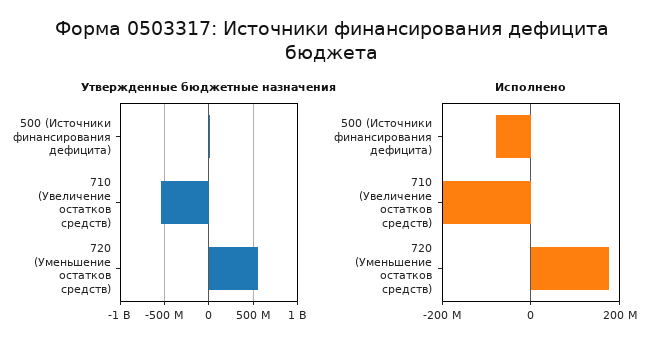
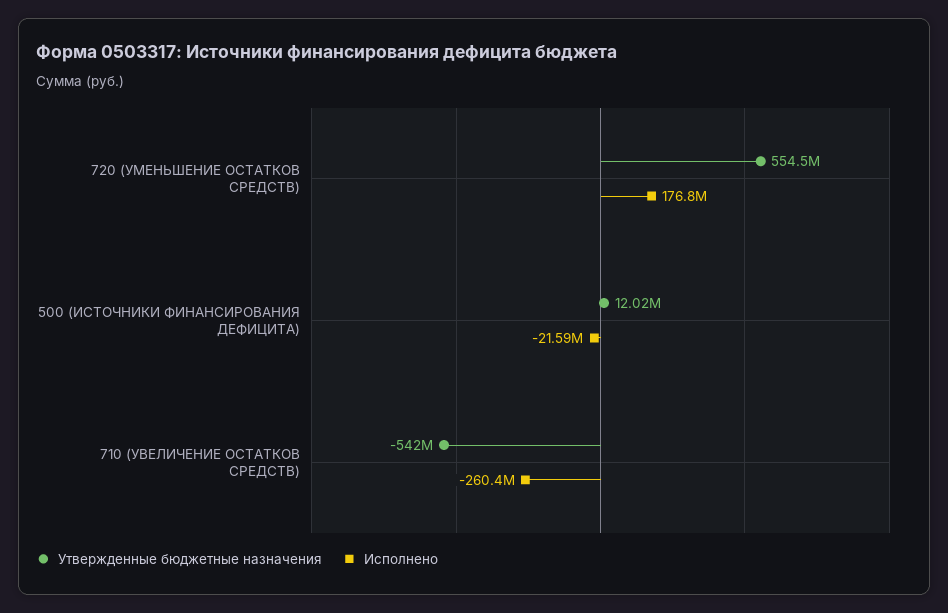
  {
    "Утвержденные бюджетные назначения": {
      "500 (Источники финансирования дефицита)": 12020000,
      "710 (Увеличение остатков средств)": -542000000,
      "720 (Уменьшение остатков средств)": 554500000
    },
    "Исполнено": {
-     "500 (Источники финансирования дефицита)": -80000000,
+     "500 (Источники финансирования дефицита)": -21590000,
-     "710 (Увеличение остатков средств)": -200000000,
+     "710 (Увеличение остатков средств)": -260400000,
      "720 (Уменьшение остатков средств)": 176800000
    }
  }

